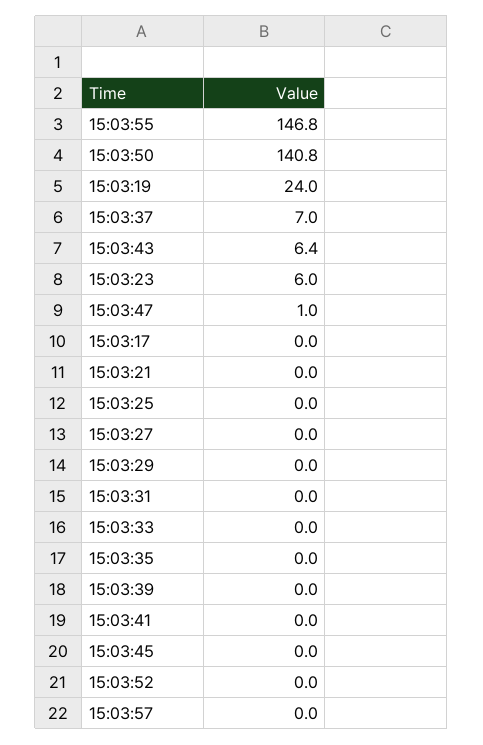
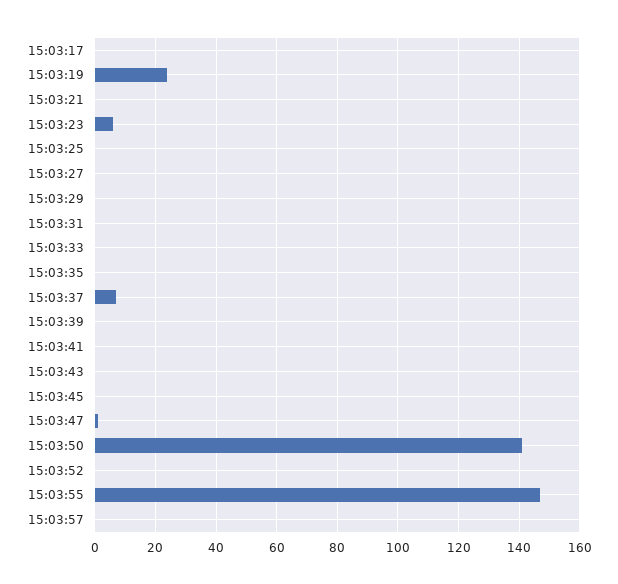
  {
    "15:03:55": 146.8,
    "15:03:50": 140.8,
    "15:03:19": 24,
    "15:03:37": 7,
-   "15:03:43": 6.4,
+   "15:03:43": 0,
    "15:03:23": 6,
    "15:03:47": 1,
    "15:03:17": 0,
    "15:03:21": 0,
    "15:03:25": 0,
    "15:03:27": 0,
    "15:03:29": 0,
    "15:03:31": 0,
    "15:03:33": 0,
    "15:03:35": 0,
    "15:03:39": 0,
    "15:03:41": 0,
    "15:03:45": 0,
    "15:03:52": 0,
    "15:03:57": 0
  }

